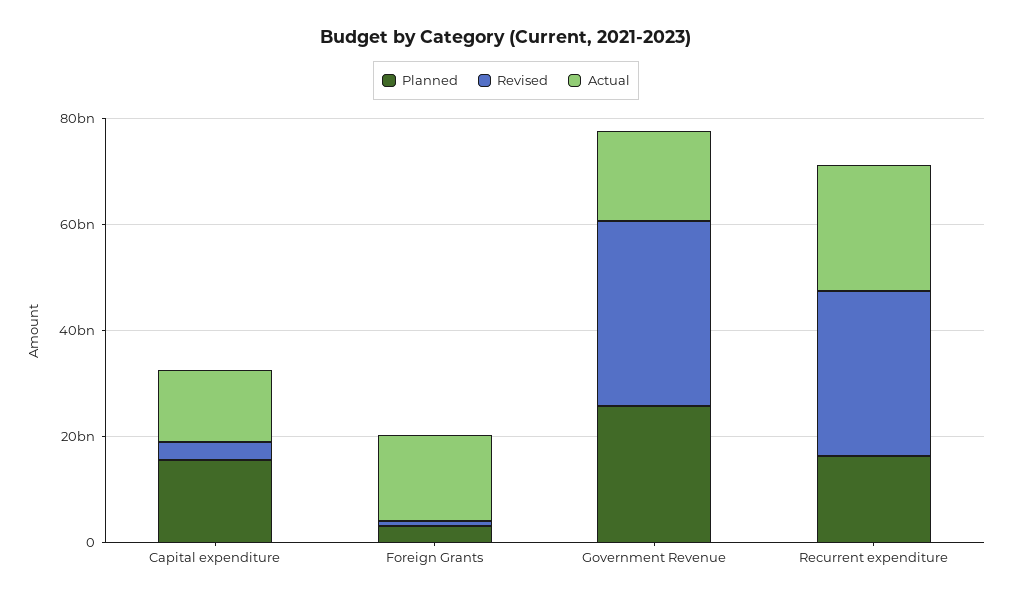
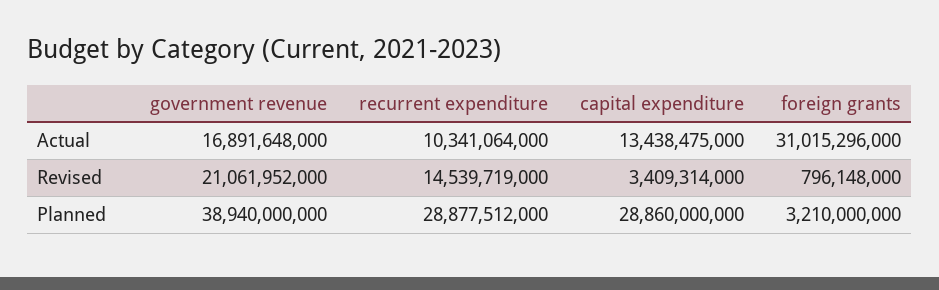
  {
    "Planned": {
-     "Capital expenditure": 15000000000,
+     "Capital expenditure": 28860000000,
      "Foreign Grants": 3210000000,
-     "Government Revenue": 25000000000,
+     "Government Revenue": 38940000000,
-     "Recurrent expenditure": 15000000000
+     "Recurrent expenditure": 28877512000
    },
    "Revised": {
      "Capital expenditure": 3409314000,
      "Foreign Grants": 796148000,
-     "Government Revenue": 35000000000,
+     "Government Revenue": 21061952000,
-     "Recurrent expenditure": 30000000000
+     "Recurrent expenditure": 14539719000
    },
    "Actual": {
      "Capital expenditure": 13438475000,
-     "Foreign Grants": 15000000000,
+     "Foreign Grants": 31015296000,
      "Government Revenue": 16891648000,
-     "Recurrent expenditure": 25000000000
+     "Recurrent expenditure": 10341064000
    }
  }

